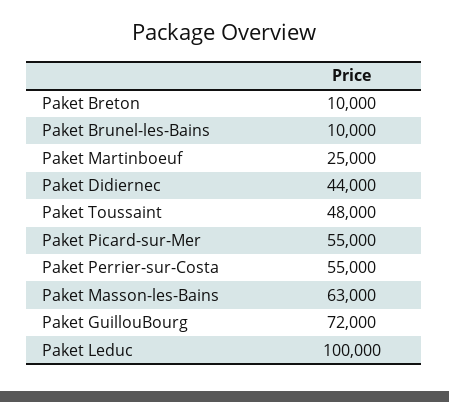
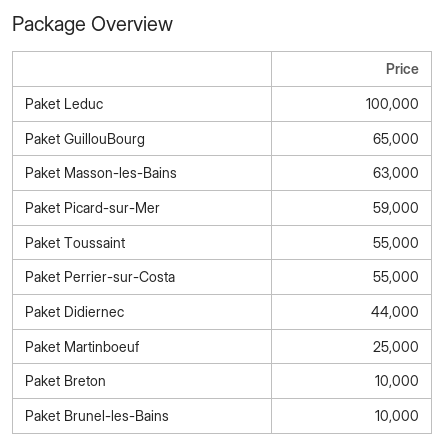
  {
    "Paket Breton": 10000,
    "Paket Brunel-les-Bains": 10000,
    "Paket Martinboeuf": 25000,
    "Paket Didiernec": 44000,
-   "Paket Toussaint": 48000,
+   "Paket Toussaint": 55000,
-   "Paket Picard-sur-Mer": 55000,
+   "Paket Picard-sur-Mer": 59000,
    "Paket Perrier-sur-Costa": 55000,
    "Paket Masson-les-Bains": 63000,
-   "Paket GuillouBourg": 72000,
+   "Paket GuillouBourg": 65000,
    "Paket Leduc": 100000
  }

